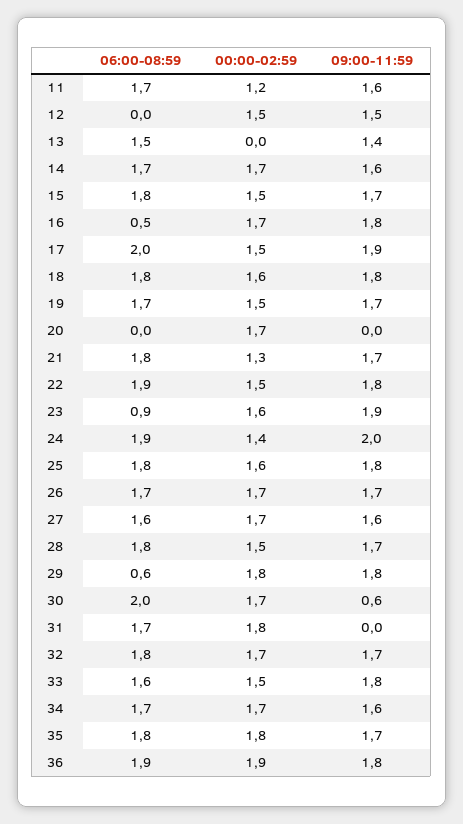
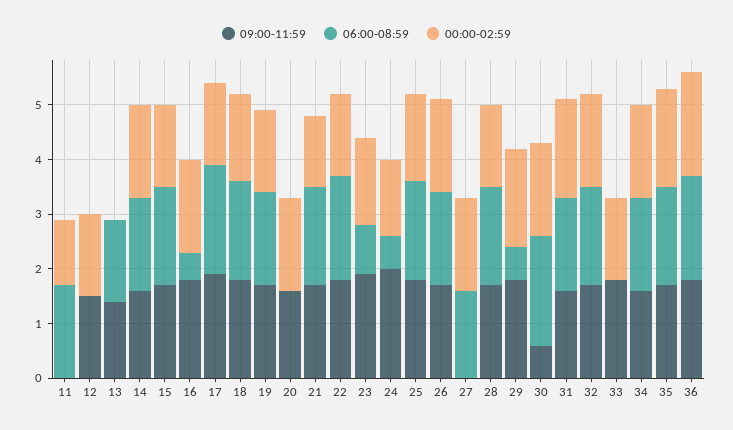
  {
    "06:00-08:59": {
      "11": 1.7,
      "12": 0,
      "13": 1.5,
      "14": 1.7,
      "15": 1.8,
      "16": 0.5,
      "17": 2,
      "18": 1.8,
      "19": 1.7,
      "20": 0,
      "21": 1.8,
      "22": 1.9,
      "23": 0.9,
-     "24": 1.9,
+     "24": 0.5,
      "25": 1.8,
      "26": 1.7,
      "27": 1.6,
      "28": 1.8,
      "29": 0.6,
      "30": 2,
      "31": 1.7,
      "32": 1.8,
-     "33": 1.6,
+     "33": 0,
      "34": 1.7,
      "35": 1.8,
      "36": 1.9
    },
    "00:00-02:59": {
      "11": 1.2,
      "12": 1.5,
      "13": 0,
      "14": 1.7,
      "15": 1.5,
      "16": 1.7,
      "17": 1.5,
      "18": 1.6,
      "19": 1.5,
      "20": 1.7,
      "21": 1.3,
      "22": 1.5,
      "23": 1.6,
      "24": 1.4,
      "25": 1.6,
      "26": 1.7,
      "27": 1.7,
      "28": 1.5,
      "29": 1.8,
      "30": 1.7,
      "31": 1.8,
      "32": 1.7,
      "33": 1.5,
      "34": 1.7,
      "35": 1.8,
      "36": 1.9
    },
    "09:00-11:59": {
-     "11": 1.6,
+     "11": 0,
      "12": 1.5,
      "13": 1.4,
      "14": 1.6,
      "15": 1.7,
      "16": 1.8,
      "17": 1.9,
      "18": 1.8,
      "19": 1.7,
-     "20": 0,
+     "20": 1.5,
      "21": 1.7,
      "22": 1.8,
      "23": 1.9,
      "24": 2,
      "25": 1.8,
      "26": 1.7,
-     "27": 1.6,
+     "27": 0,
      "28": 1.7,
      "29": 1.8,
      "30": 0.6,
-     "31": 0,
+     "31": 1.5,
      "32": 1.7,
      "33": 1.8,
      "34": 1.6,
      "35": 1.7,
      "36": 1.8
    }
  }

